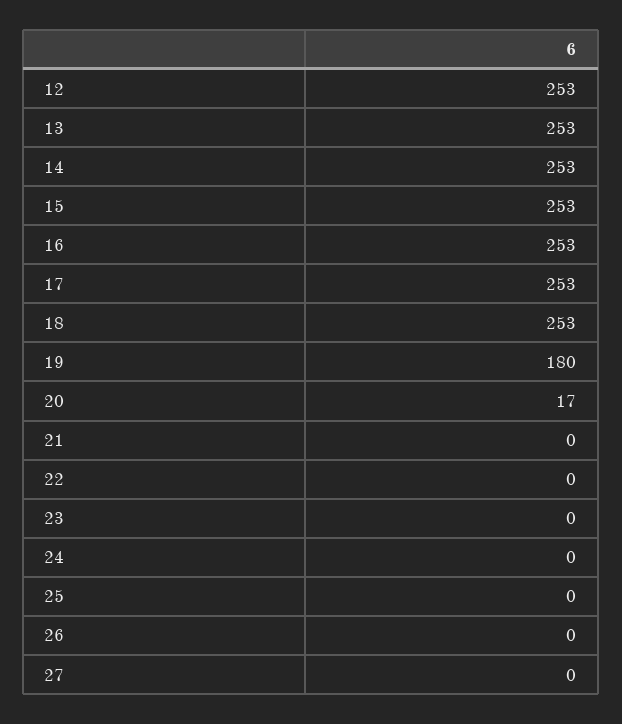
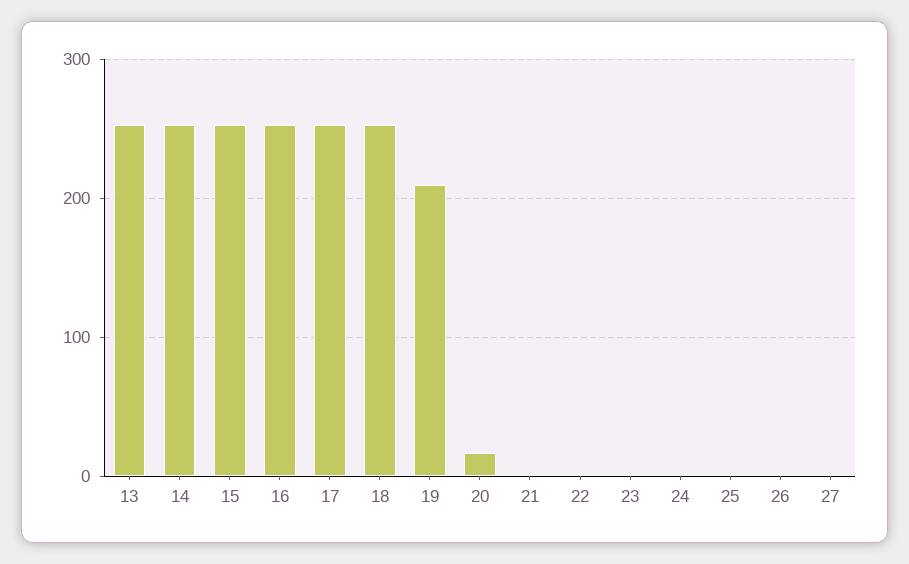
  {
-   "12": 253,
    "13": 253,
    "14": 253,
    "15": 253,
    "16": 253,
    "17": 253,
    "18": 253,
-   "19": 180,
+   "19": 210,
    "20": 17,
    "21": 0,
    "22": 0,
    "23": 0,
    "24": 0,
    "25": 0,
    "26": 0,
    "27": 0
  }

